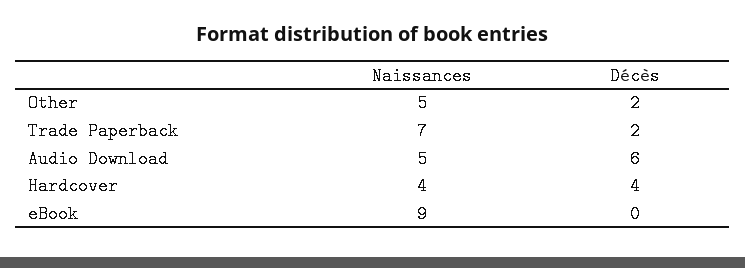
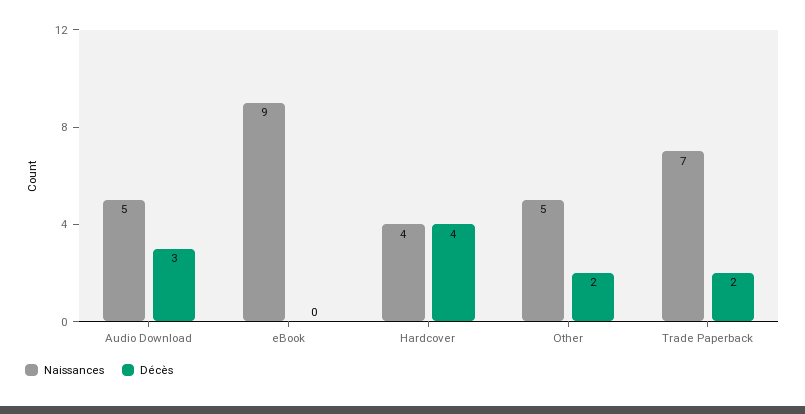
  {
    "Naissances": {
      "Other": 5,
      "Trade Paperback": 7,
      "Audio Download": 5,
      "Hardcover": 4,
      "eBook": 9
    },
    "Décès": {
      "Other": 2,
      "Trade Paperback": 2,
-     "Audio Download": 6,
+     "Audio Download": 3,
      "Hardcover": 4,
      "eBook": 0
    }
  }

